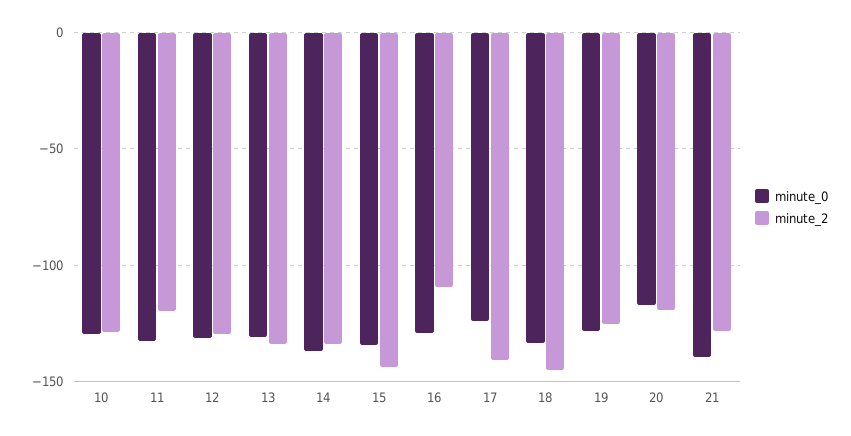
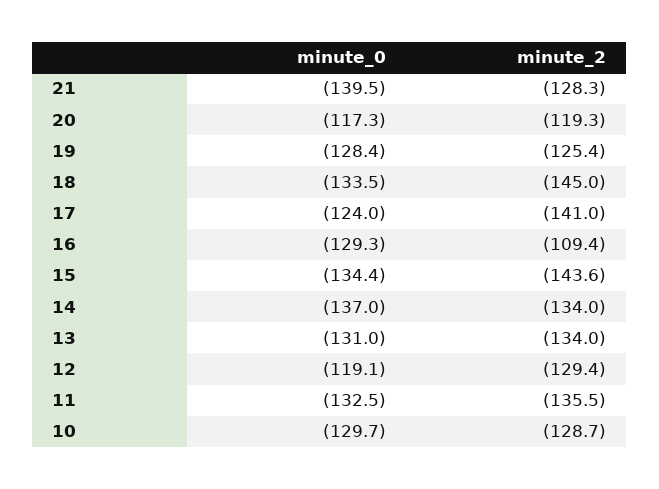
  {
    "minute_0": {
      "10": -129.7,
      "11": -132.5,
-     "12": -130,
+     "12": -119.1,
      "13": -131,
      "14": -137,
      "15": -134.4,
      "16": -129.3,
      "17": -124,
      "18": -133.5,
      "19": -128.4,
      "20": -117.3,
      "21": -139.5
    },
    "minute_2": {
      "10": -128.7,
-     "11": -120,
+     "11": -135.5,
      "12": -129.4,
      "13": -134,
      "14": -134,
      "15": -143.6,
      "16": -109.4,
      "17": -141,
      "18": -145,
      "19": -125.4,
      "20": -119.3,
      "21": -128.3
    }
  }

